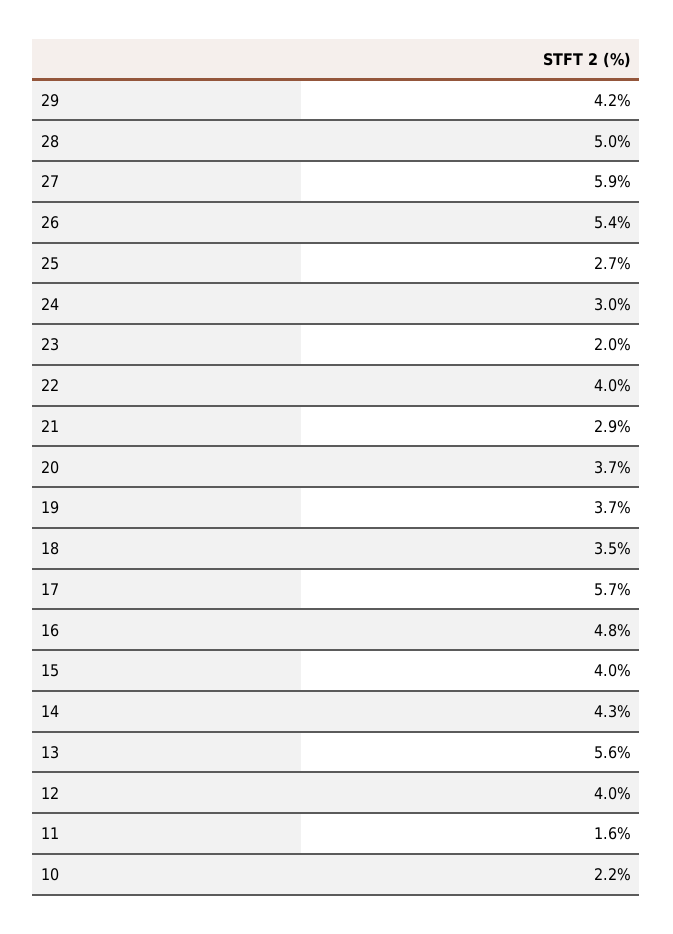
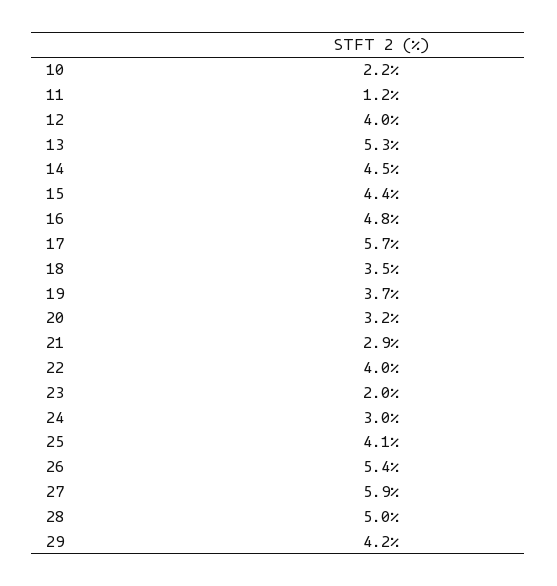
  {
    "29": 4.2,
    "28": 5,
    "27": 5.9,
    "26": 5.4,
-   "25": 2.7,
+   "25": 4.1,
    "24": 3,
    "23": 2,
    "22": 4,
    "21": 2.9,
-   "20": 3.7,
+   "20": 3.2,
    "19": 3.7,
    "18": 3.5,
    "17": 5.7,
    "16": 4.8,
-   "15": 4,
+   "15": 4.4,
-   "14": 4.3,
+   "14": 4.5,
-   "13": 5.6,
+   "13": 5.3,
    "12": 4,
-   "11": 1.6,
+   "11": 1.2,
    "10": 2.2
  }

